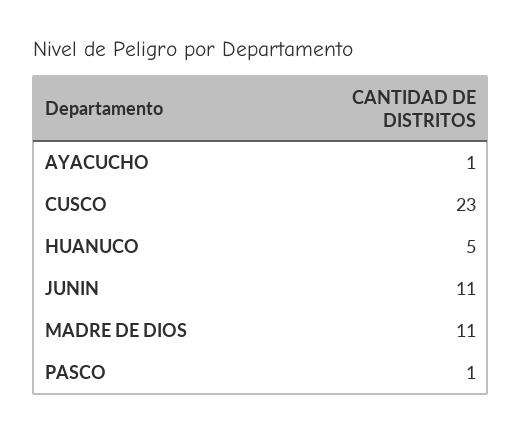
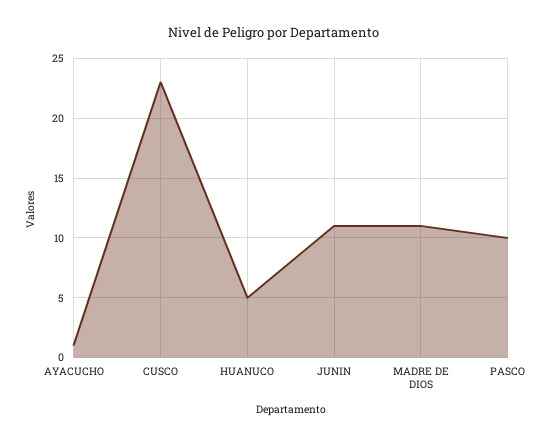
  {
    "AYACUCHO": 1,
    "CUSCO": 23,
    "HUANUCO": 5,
    "JUNIN": 11,
    "MADRE DE DIOS": 11,
-   "PASCO": 1
+   "PASCO": 10
  }

